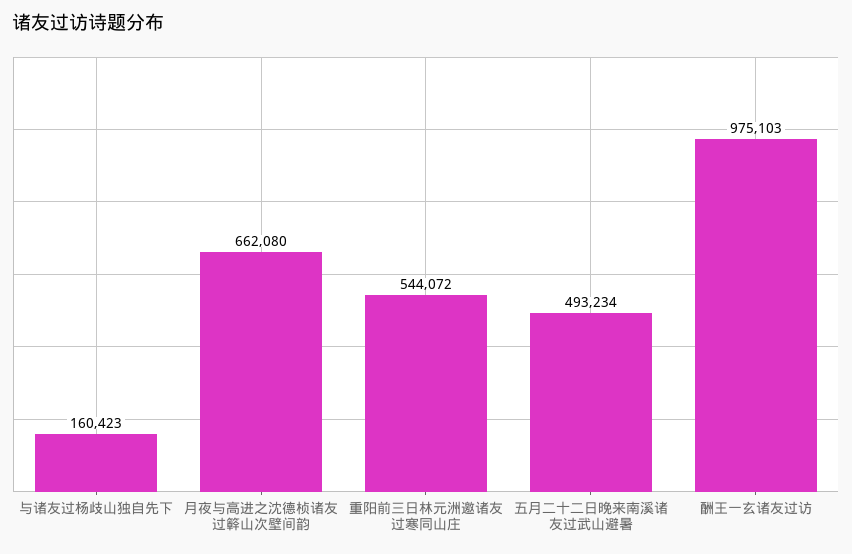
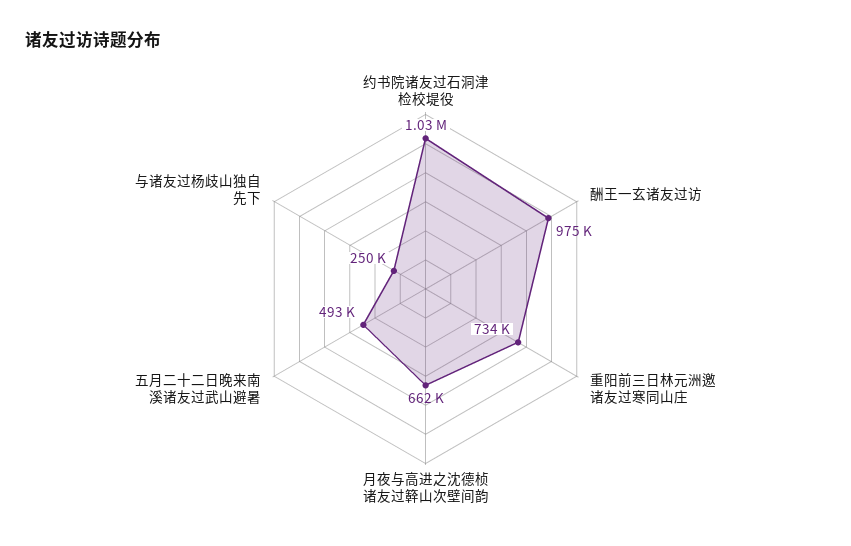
  {
-   "与诸友过杨歧山独自先下": 160423,
+   "与诸友过杨歧山独自先下": 250000,
    "月夜与高进之沈德桢诸友过簳山次壁间韵": 662080,
-   "重阳前三日林元洲邀诸友过寒同山庄": 544072,
+   "重阳前三日林元洲邀诸友过寒同山庄": 734000,
    "五月二十二日晚来南溪诸友过武山避暑": 493234,
-   "酬王一玄诸友过访": 975103
+   "酬王一玄诸友过访": 975103,
+   "约书院诸友过石洞津检校堤役": 1030000
  }

